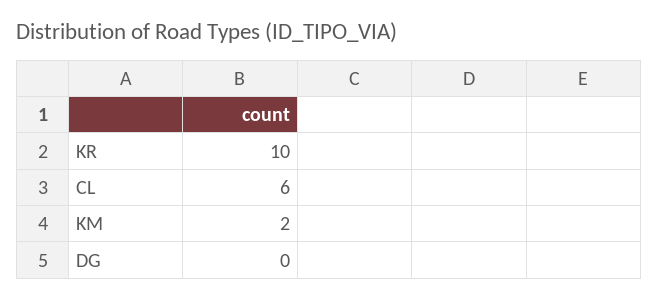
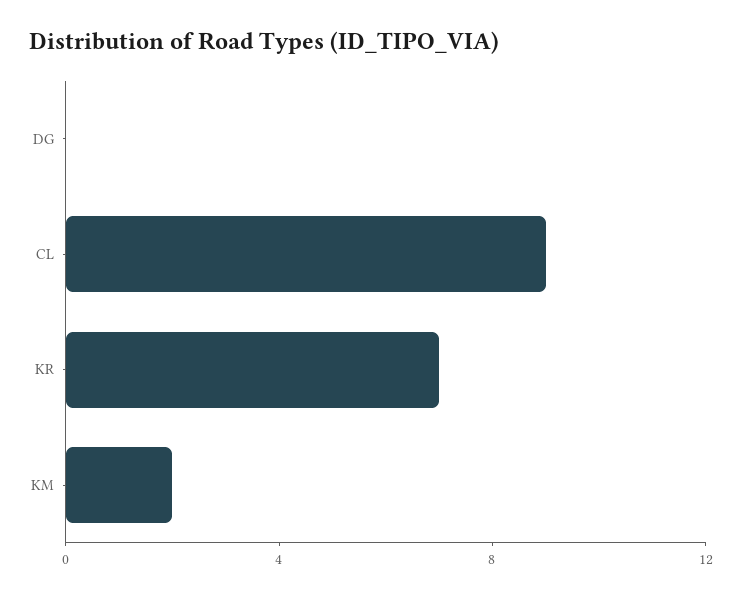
  {
-   "KR": 10,
+   "KR": 7,
-   "CL": 6,
+   "CL": 9,
    "KM": 2,
    "DG": 0
  }

